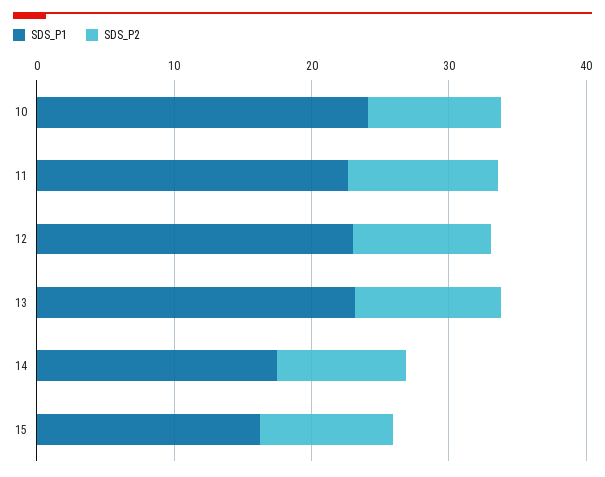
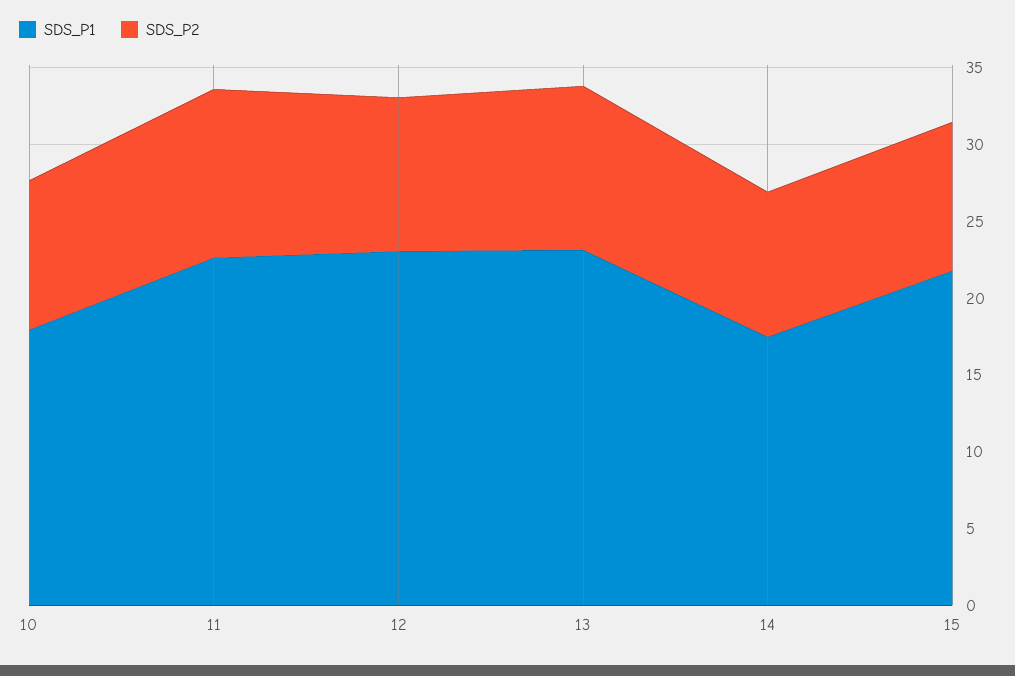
  {
    "SDS_P1": {
-     "10": 24,
+     "10": 18,
      "11": 23,
      "12": 23,
      "13": 23,
      "14": 17,
-     "15": 16
+     "15": 22
    },
    "SDS_P2": {
      "10": 10,
      "11": 11,
      "12": 10,
      "13": 11,
      "14": 9,
      "15": 10
    }
  }

